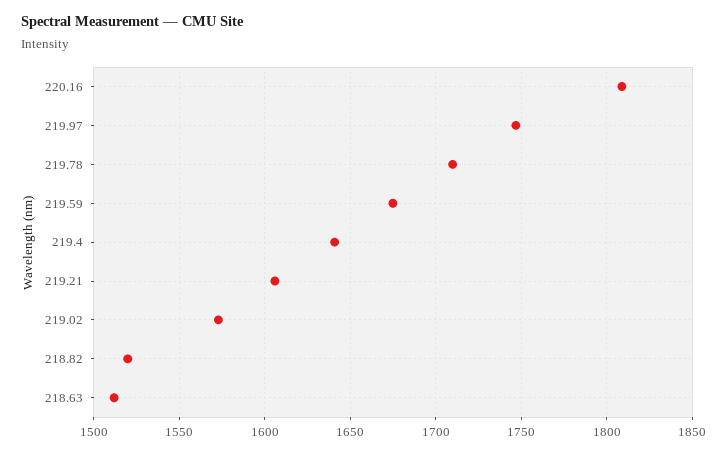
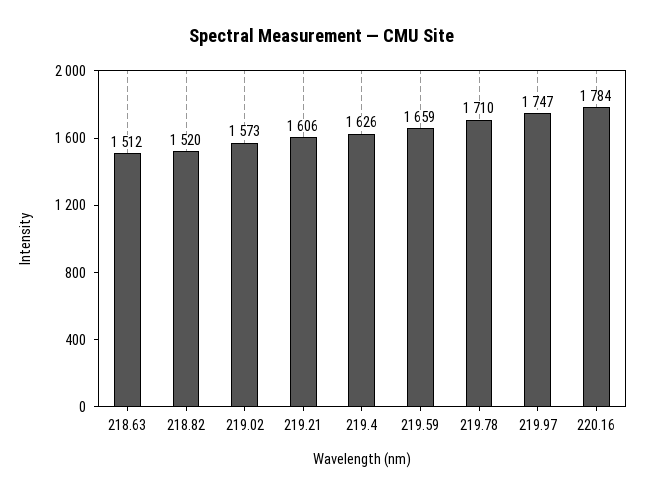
  {
-   "220.16": 1810,
+   "220.16": 1784,
    "219.97": 1747,
    "219.78": 1710,
-   "219.59": 1675,
+   "219.59": 1659,
-   "219.4": 1640,
+   "219.4": 1626,
    "219.21": 1606,
    "219.02": 1573,
    "218.82": 1520,
    "218.63": 1512
  }

